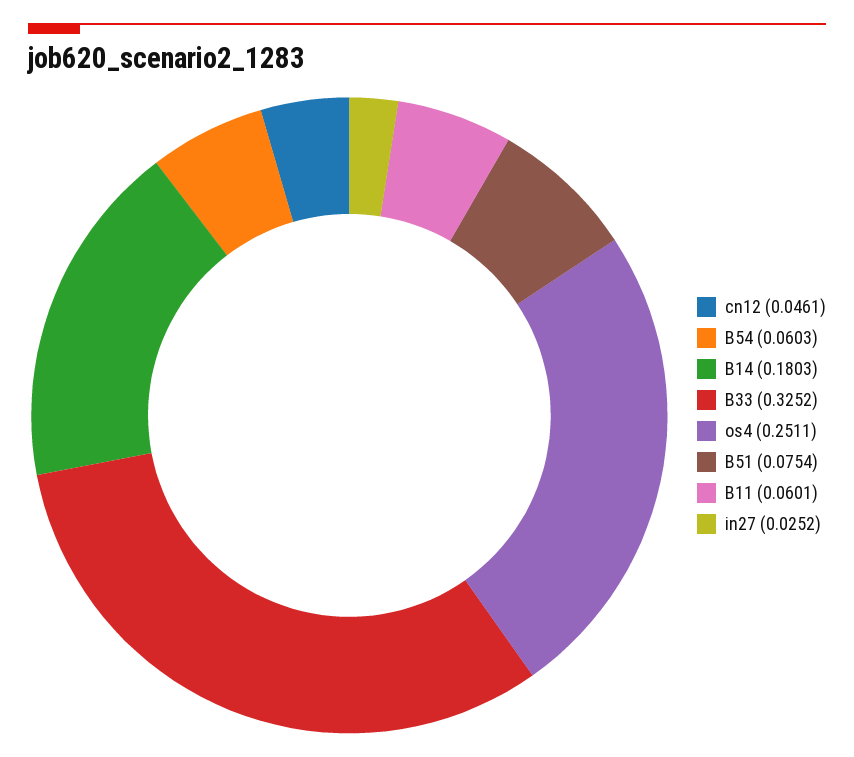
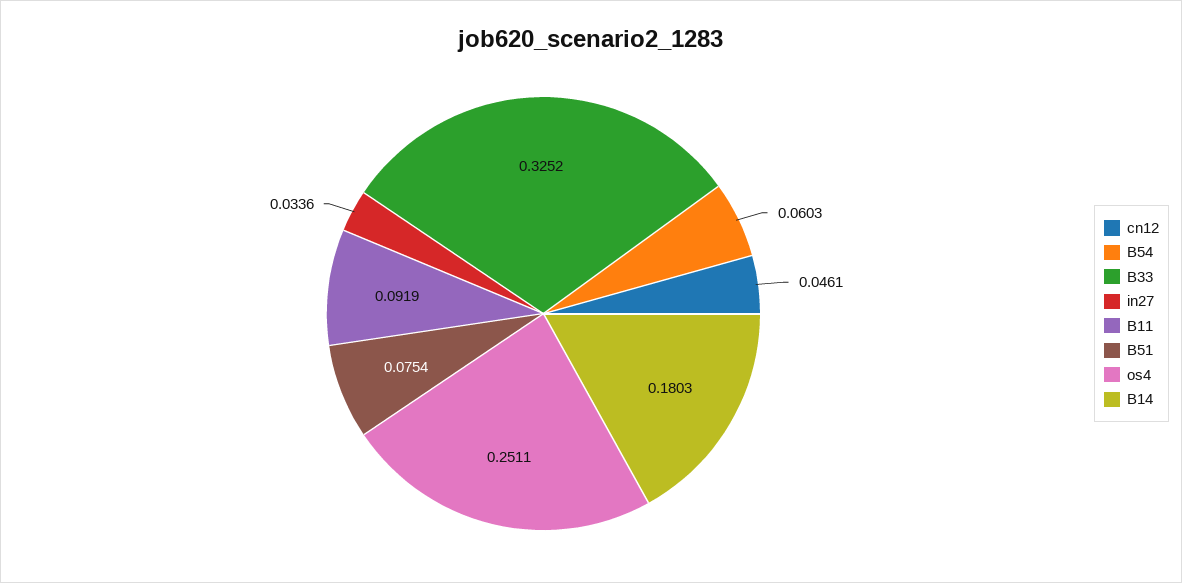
  {
    "cn12": 0.0461,
    "B54": 0.0603,
    "B14": 0.1803,
    "B33": 0.3252,
    "os4": 0.2511,
    "B51": 0.0754,
-   "B11": 0.0601,
+   "B11": 0.0919,
-   "in27": 0.0252
+   "in27": 0.0336
  }

